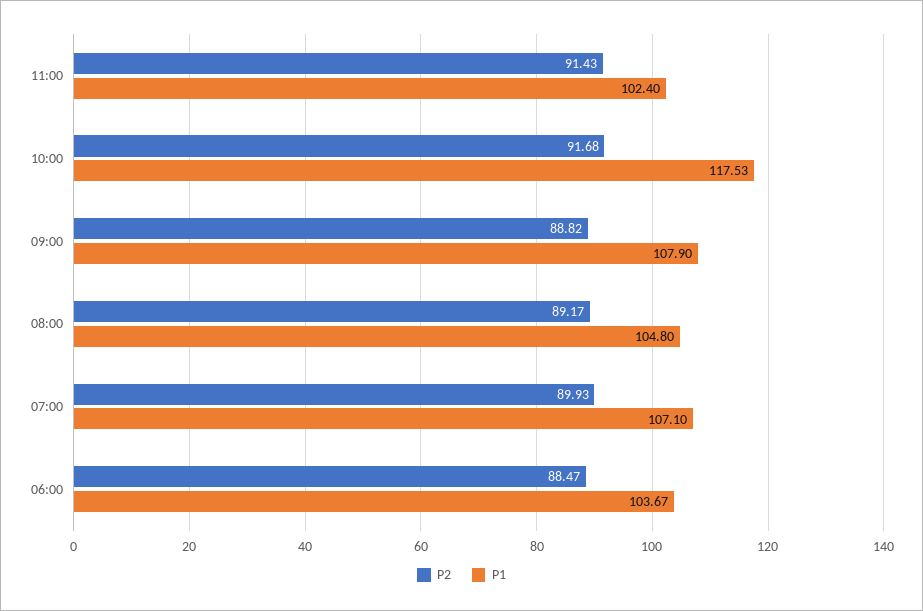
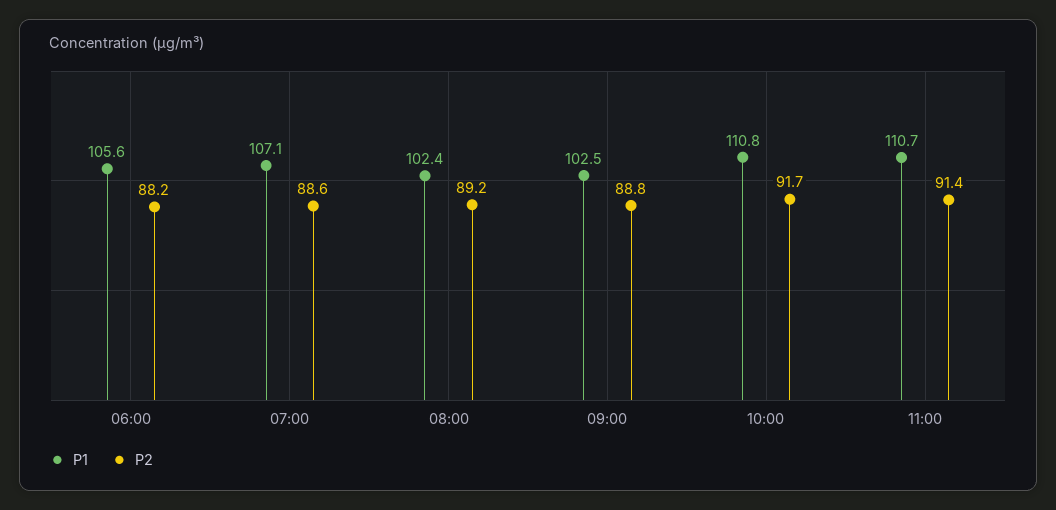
  {
    "P2": {
      "11:00": 91.43,
      "10:00": 91.68,
      "09:00": 88.82,
      "08:00": 89.17,
-     "07:00": 89.93,
+     "07:00": 88.6,
-     "06:00": 88.47
+     "06:00": 88.2
    },
    "P1": {
-     "11:00": 102.4,
+     "11:00": 110.7,
-     "10:00": 117.53,
+     "10:00": 110.8,
-     "09:00": 107.9,
+     "09:00": 102.5,
-     "08:00": 104.8,
+     "08:00": 102.4,
      "07:00": 107.1,
-     "06:00": 103.67
+     "06:00": 105.6
    }
  }

